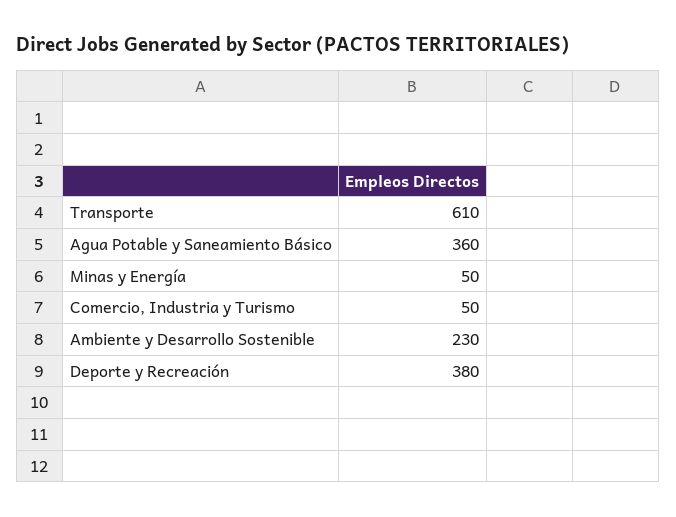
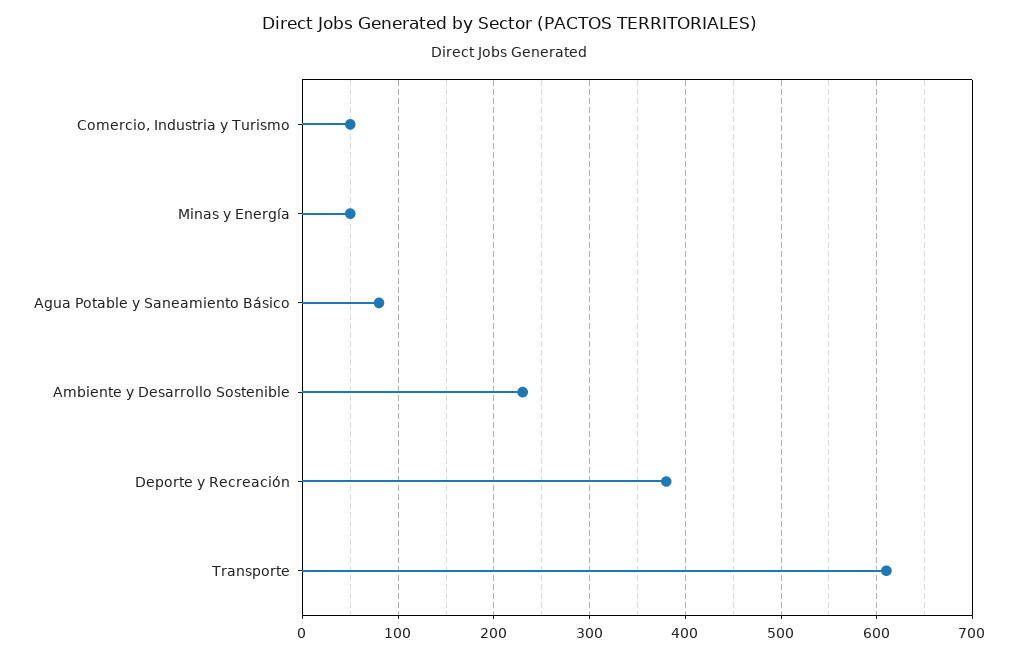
  {
    "Transporte": 610,
-   "Agua Potable y Saneamiento Básico": 360,
+   "Agua Potable y Saneamiento Básico": 80,
    "Minas y Energía": 50,
    "Comercio, Industria y Turismo": 50,
    "Ambiente y Desarrollo Sostenible": 230,
    "Deporte y Recreación": 380
  }

